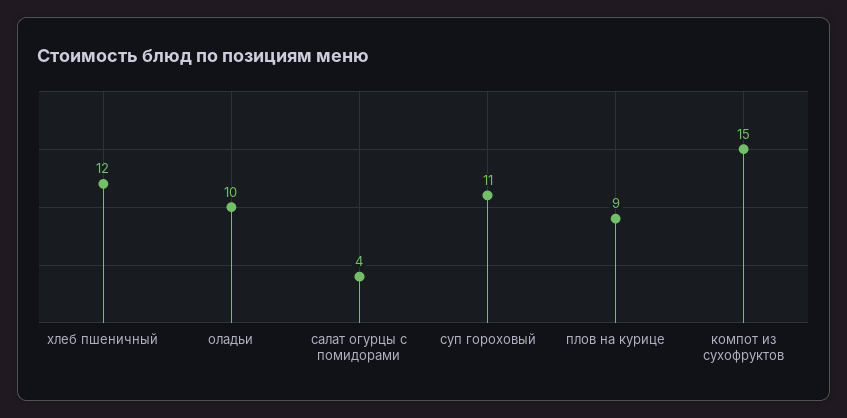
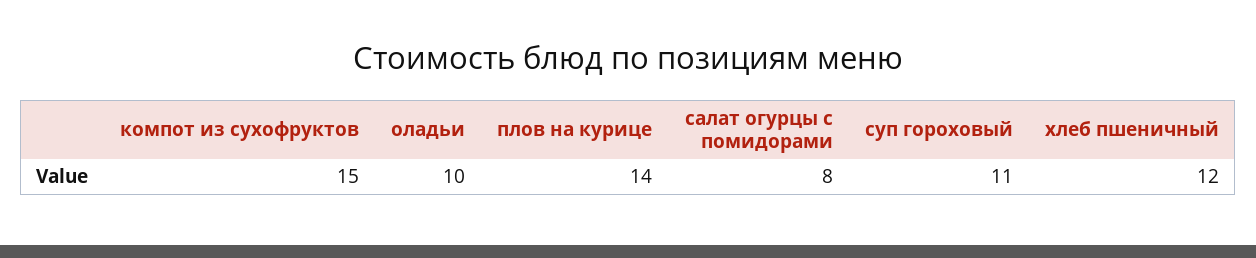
  {
    "хлеб пшеничный": 12,
    "оладьи": 10,
-   "салат огурцы с помидорами": 4,
+   "салат огурцы с помидорами": 8,
    "суп гороховый": 11,
-   "плов на курице": 9,
+   "плов на курице": 14,
    "компот из сухофруктов": 15
  }

